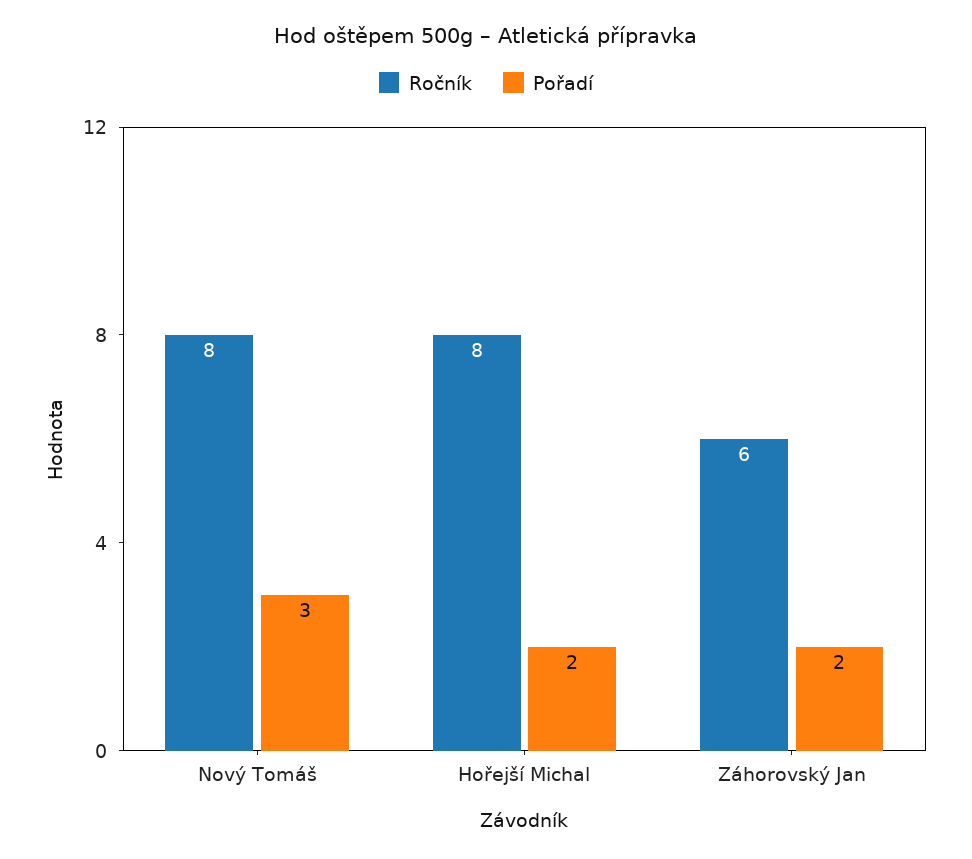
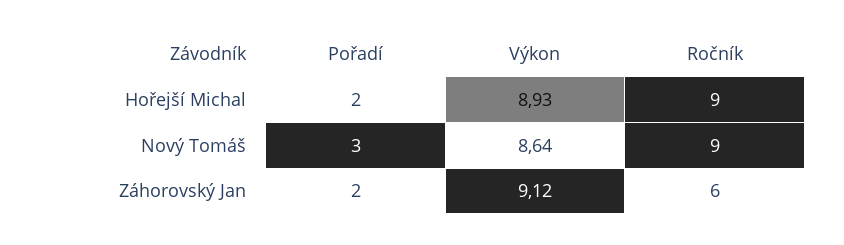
  {
    "Ročník": {
-     "Nový Tomáš": 8,
+     "Nový Tomáš": 9,
-     "Hořejší Michal": 8,
+     "Hořejší Michal": 9,
      "Záhorovský Jan": 6
    },
    "Pořadí": {
      "Nový Tomáš": 3,
      "Hořejší Michal": 2,
      "Záhorovský Jan": 2
-   }
+   },
+   "Výkon": {
+     "Hořejší Michal": 8.93,
+     "Nový Tomáš": 8.64,
+     "Záhorovský Jan": 9.12
+   }
  }

